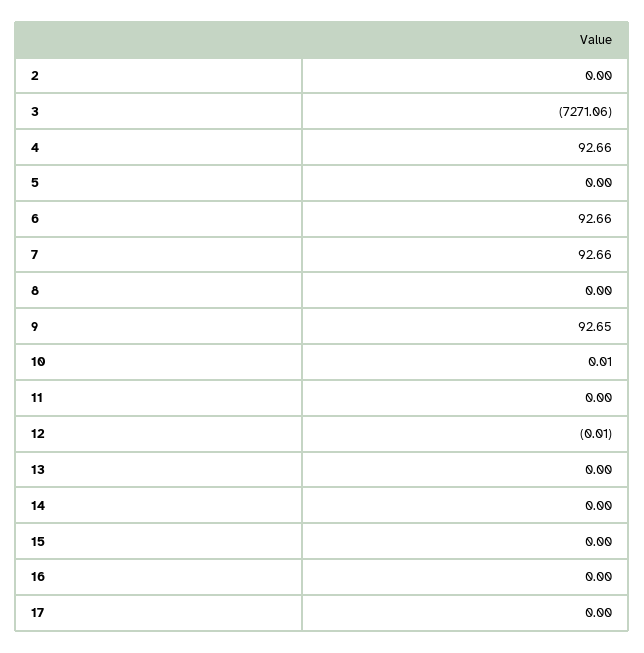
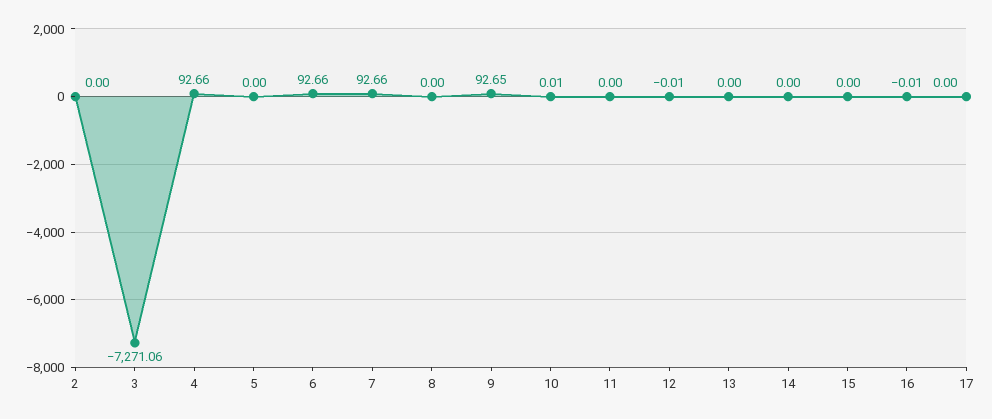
  {
    "2": 0,
    "3": -7271.06,
    "4": 92.66,
    "5": 0,
    "6": 92.66,
    "7": 92.66,
    "8": 0,
    "9": 92.65,
    "10": 0.01,
    "11": 0,
    "12": -0.01,
    "13": 0,
    "14": 0,
    "15": 0,
-   "16": 0,
+   "16": -0.01,
    "17": 0
  }

